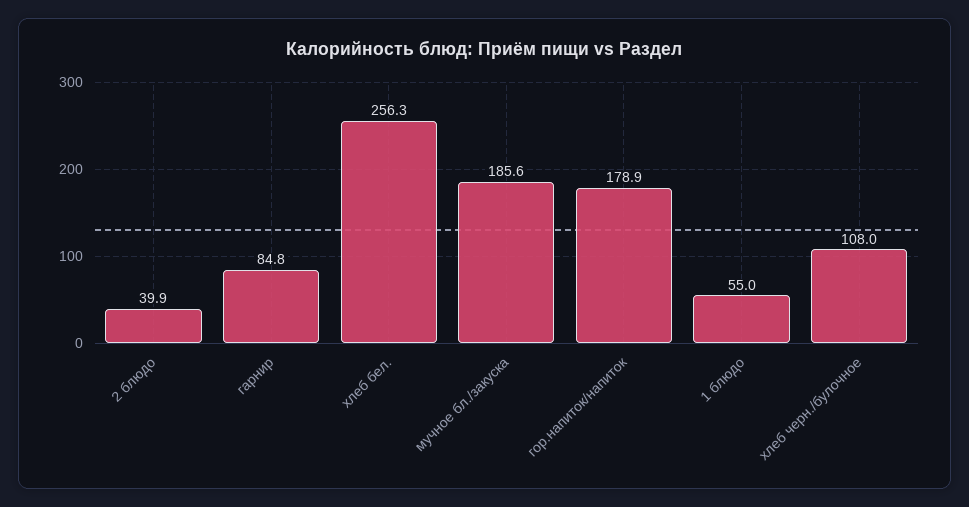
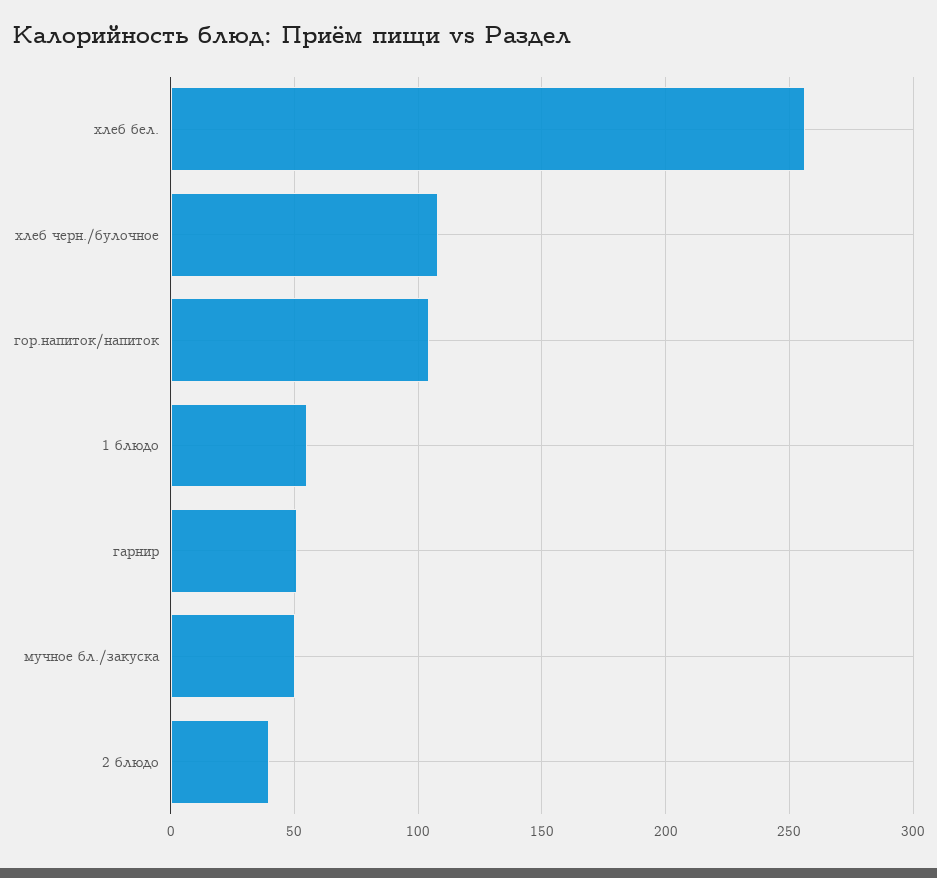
  {
    "2 блюдо": 39.9,
-   "гарнир": 84.8,
+   "гарнир": 50,
    "хлеб бел.": 256.3,
-   "мучное бл./закуска": 185.6,
+   "мучное бл./закуска": 50,
-   "гор.напиток/напиток": 178.9,
+   "гор.напиток/напиток": 105,
    "1 блюдо": 55,
    "хлеб черн./булочное": 108
  }

